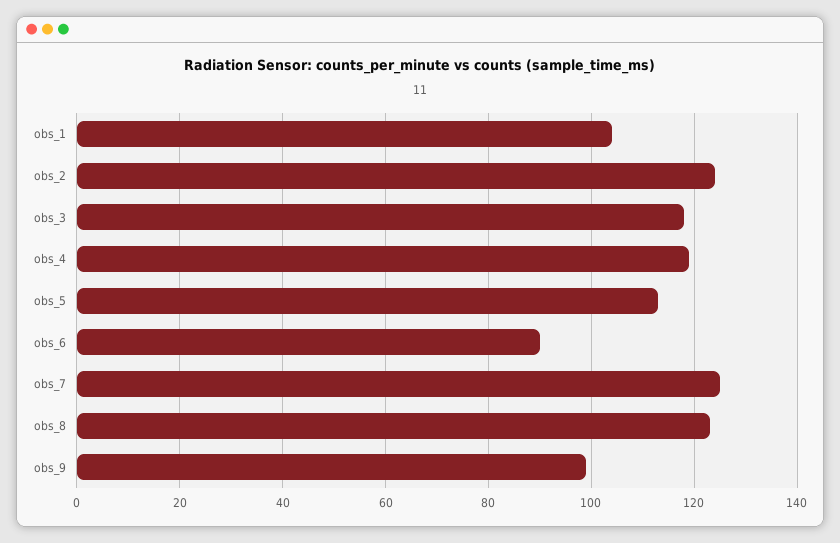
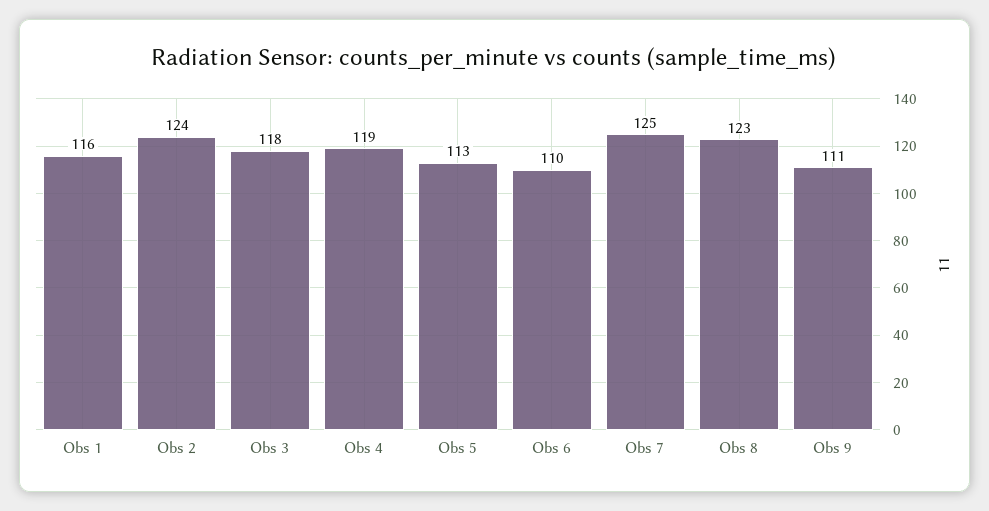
  {
-   "obs_1": 105,
+   "obs_1": 116,
    "obs_2": 124,
    "obs_3": 118,
    "obs_4": 119,
    "obs_5": 113,
-   "obs_6": 90,
+   "obs_6": 110,
    "obs_7": 125,
    "obs_8": 123,
-   "obs_9": 100
+   "obs_9": 111
  }

